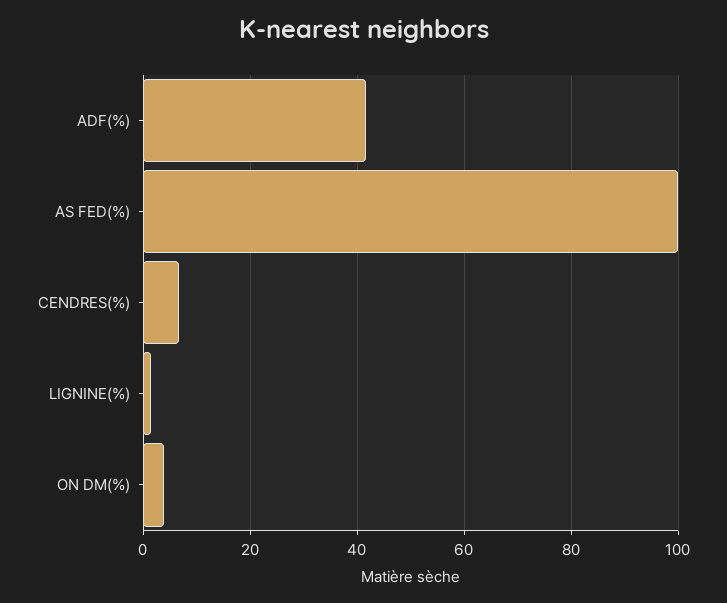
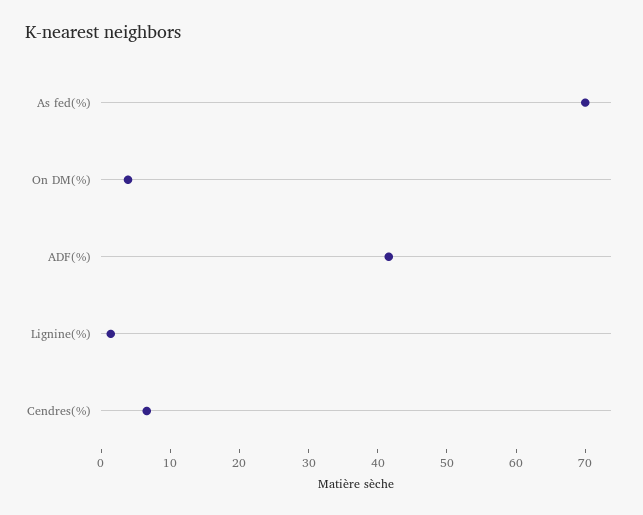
  {
    "ADF(%)": 42,
-   "AS FED(%)": 100,
+   "AS FED(%)": 70,
    "CENDRES(%)": 6,
    "LIGNINE(%)": 2,
    "ON DM(%)": 4
  }

